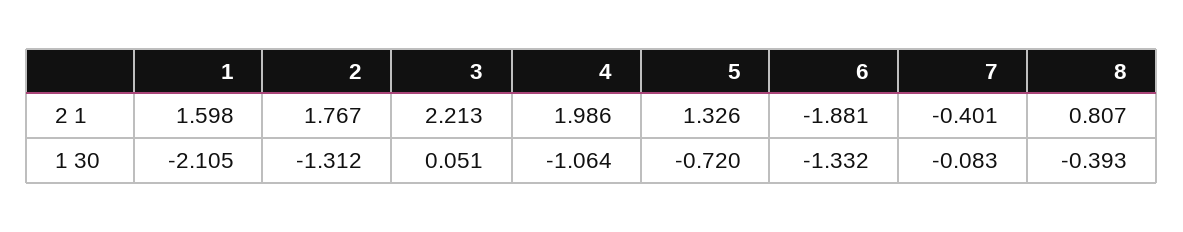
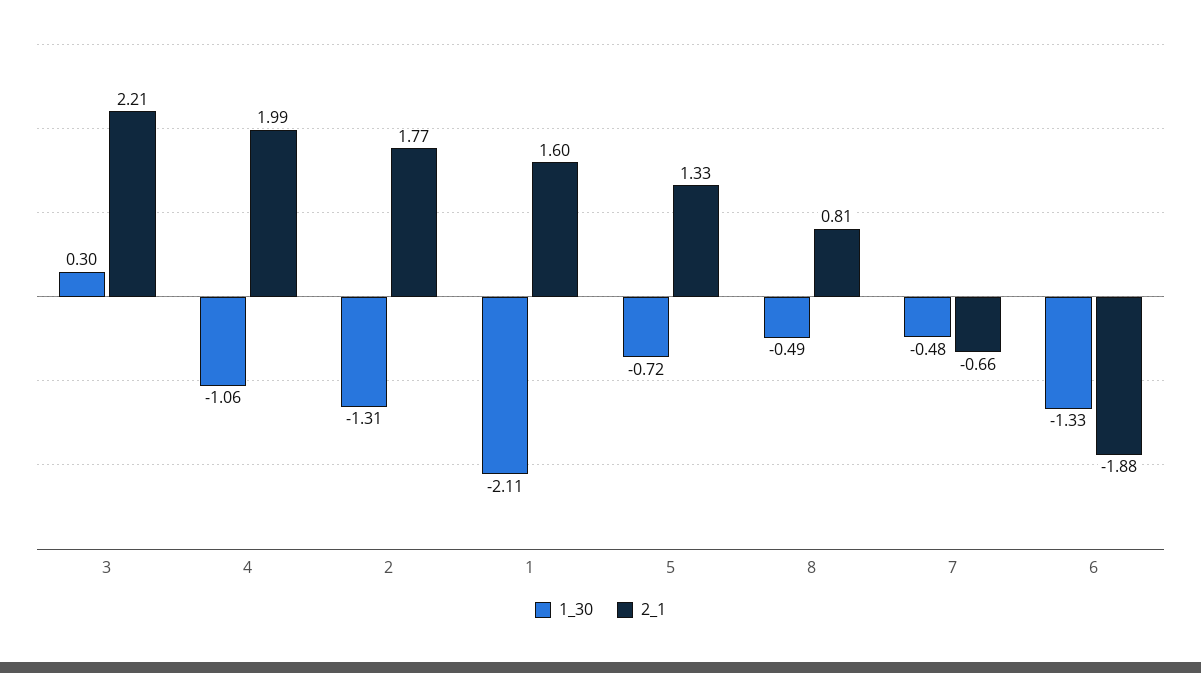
  {
    "2 1": {
      "1": 1.598,
      "2": 1.767,
      "3": 2.213,
      "4": 1.986,
      "5": 1.326,
      "6": -1.881,
-     "7": -0.401,
+     "7": -0.66,
      "8": 0.807
    },
    "1 30": {
      "1": -2.105,
      "2": -1.312,
-     "3": 0.051,
+     "3": 0.3,
      "4": -1.064,
      "5": -0.72,
      "6": -1.332,
-     "7": -0.083,
+     "7": -0.48,
-     "8": -0.393
+     "8": -0.49
    }
  }

